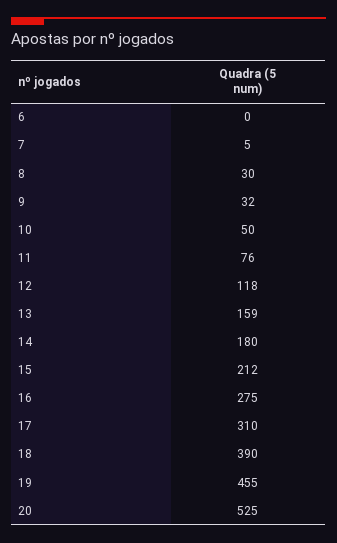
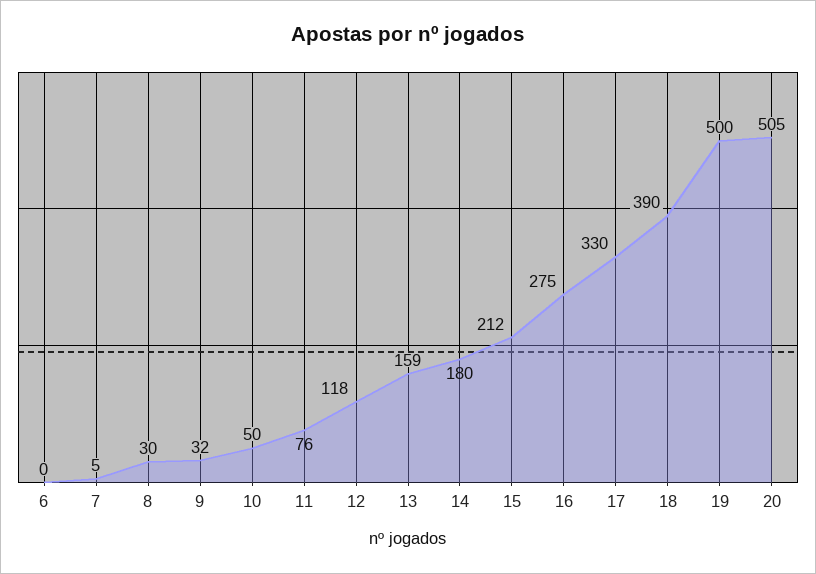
  {
    "6": 0,
    "7": 5,
    "8": 30,
    "9": 32,
    "10": 50,
    "11": 76,
    "12": 118,
    "13": 159,
    "14": 180,
    "15": 212,
    "16": 275,
-   "17": 310,
+   "17": 330,
    "18": 390,
-   "19": 455,
+   "19": 500,
-   "20": 525
+   "20": 505
  }

